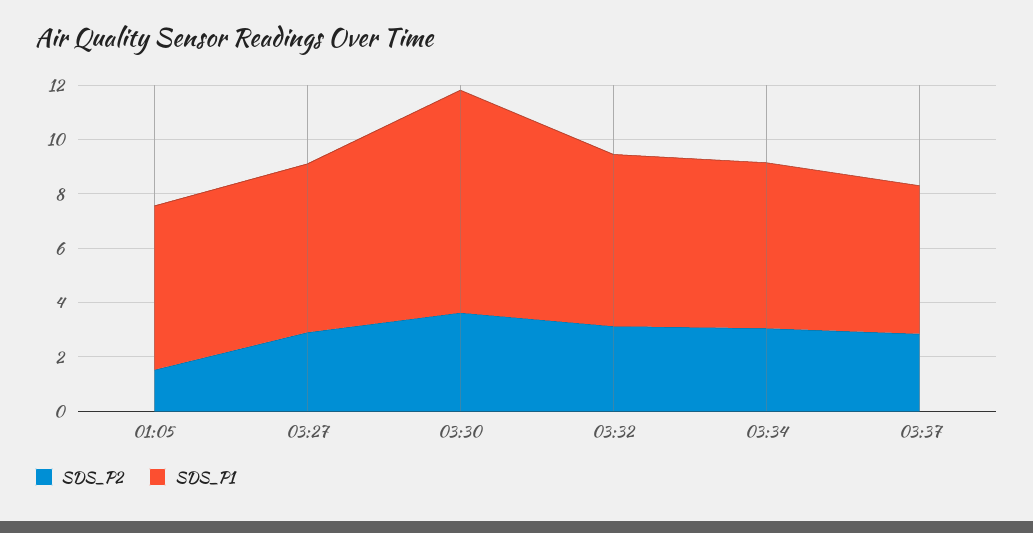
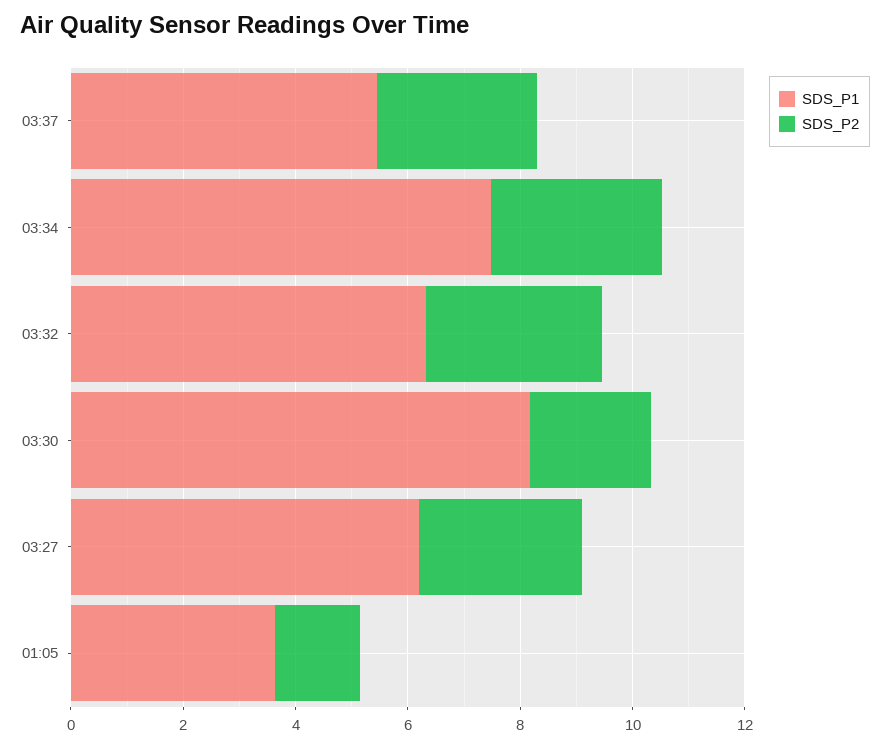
  {
    "SDS_P2": {
      "01:05": 1.5,
      "03:27": 3,
-     "03:30": 3.5,
+     "03:30": 2,
      "03:32": 3,
      "03:34": 3,
      "03:37": 3
    },
    "SDS_P1": {
-     "01:05": 6,
+     "01:05": 3.5,
      "03:27": 6,
      "03:30": 8,
      "03:32": 6.5,
-     "03:34": 6,
+     "03:34": 7.5,
      "03:37": 5.5
    }
  }

